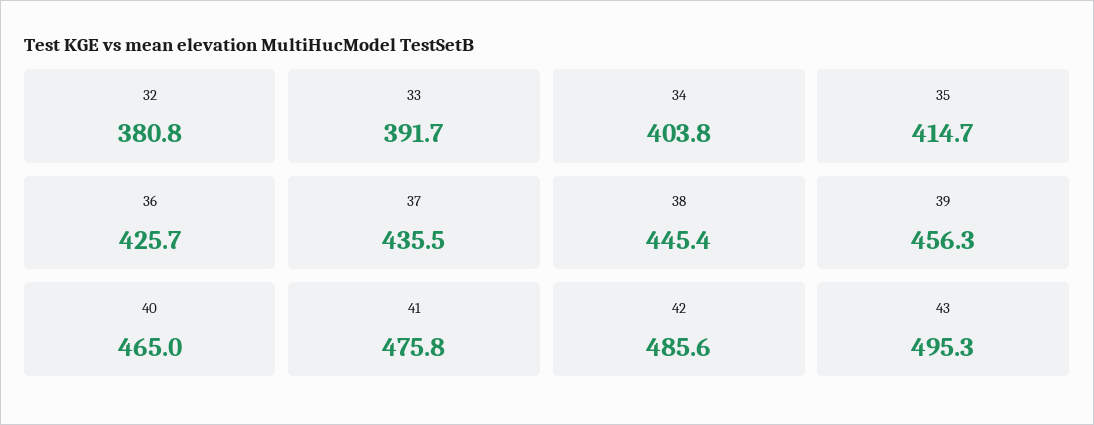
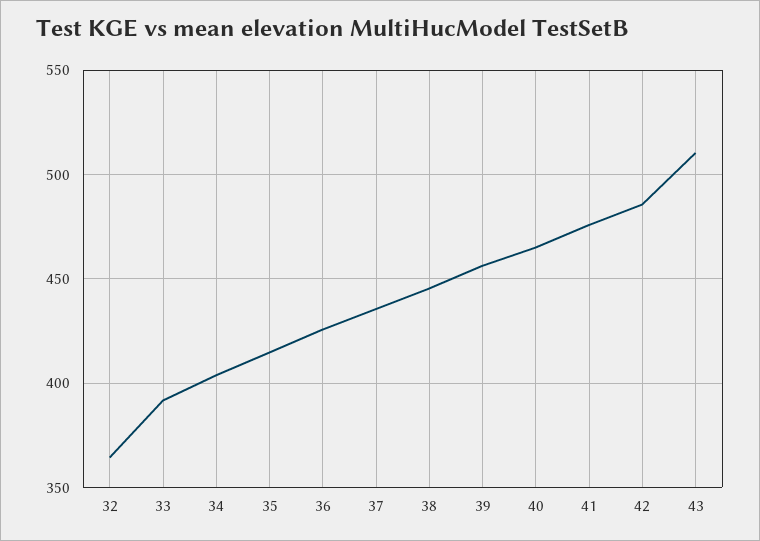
  {
-   "32": 380.8,
+   "32": 365,
    "33": 391.7,
    "34": 403.8,
    "35": 414.7,
    "36": 425.7,
    "37": 435.5,
    "38": 445.4,
    "39": 456.3,
    "40": 465,
    "41": 475.8,
    "42": 485.6,
-   "43": 495.3
+   "43": 510
  }

